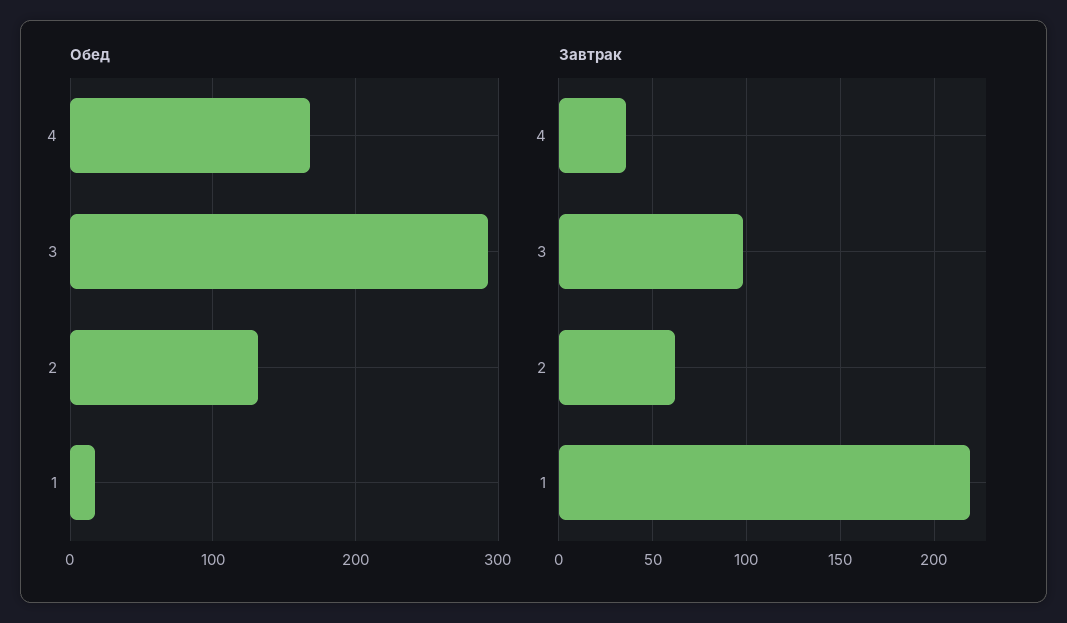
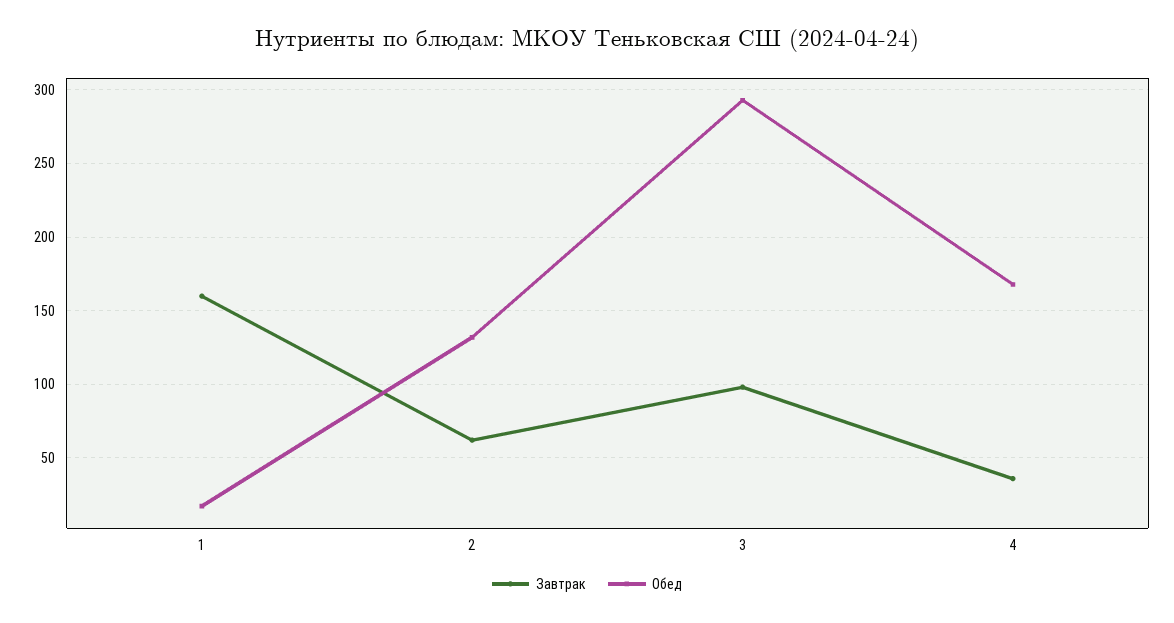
  {
    "Обед": {
      "4": 170,
      "3": 295,
      "2": 130,
      "1": 15
    },
    "Завтрак": {
      "4": 35,
      "3": 100,
      "2": 60,
-     "1": 220
+     "1": 160
    }
  }

